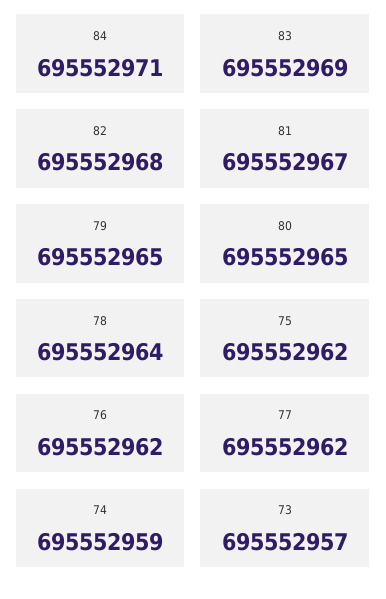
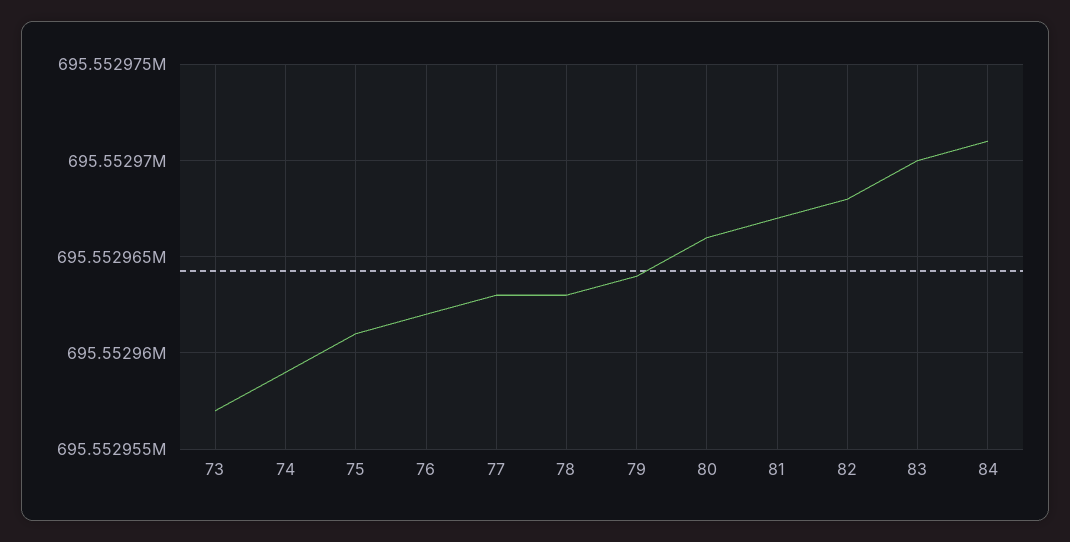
  {
    "84": 695552971,
-   "83": 695552969,
+   "83": 695552970,
    "82": 695552968,
    "81": 695552967,
-   "79": 695552965,
+   "79": 695552964,
-   "80": 695552965,
+   "80": 695552966,
-   "78": 695552964,
+   "78": 695552963,
-   "75": 695552962,
+   "75": 695552961,
    "76": 695552962,
-   "77": 695552962,
+   "77": 695552963,
    "74": 695552959,
    "73": 695552957
  }

